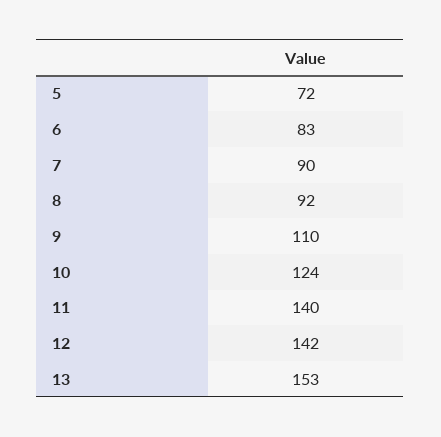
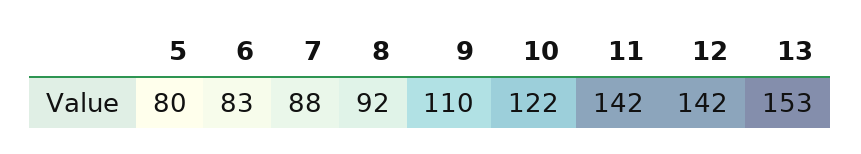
  {
-   "5": 72,
+   "5": 80,
    "6": 83,
-   "7": 90,
+   "7": 88,
    "8": 92,
    "9": 110,
-   "10": 124,
+   "10": 122,
-   "11": 140,
+   "11": 142,
    "12": 142,
    "13": 153
  }

